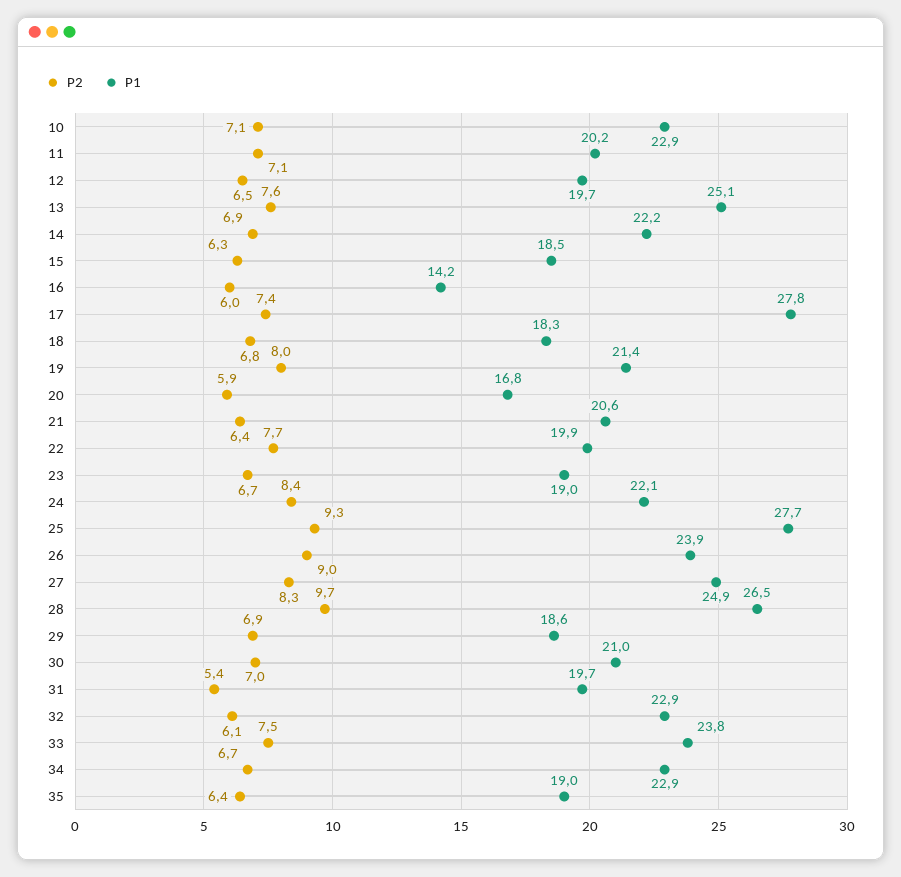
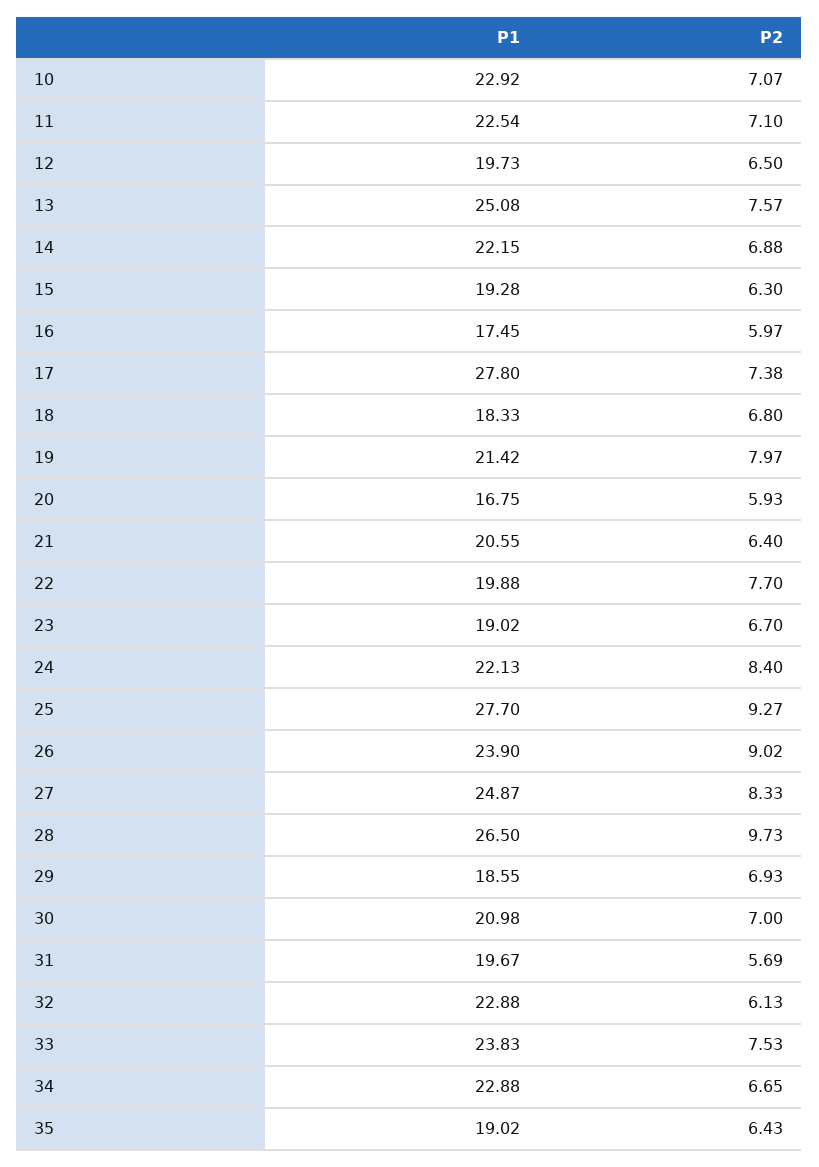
  {
    "P2": {
      "10": 7.07,
      "11": 7.1,
      "12": 6.5,
      "13": 7.57,
      "14": 6.88,
      "15": 6.3,
      "16": 5.97,
      "17": 7.38,
      "18": 6.8,
      "19": 7.97,
      "20": 5.93,
      "21": 6.4,
      "22": 7.7,
      "23": 6.7,
      "24": 8.4,
      "25": 9.27,
      "26": 9.02,
      "27": 8.33,
      "28": 9.73,
      "29": 6.93,
      "30": 7,
-     "31": 5.4,
+     "31": 5.69,
      "32": 6.13,
      "33": 7.53,
      "34": 6.65,
      "35": 6.43
    },
    "P1": {
      "10": 22.92,
-     "11": 20.2,
+     "11": 22.54,
      "12": 19.73,
      "13": 25.08,
      "14": 22.15,
-     "15": 18.5,
+     "15": 19.28,
-     "16": 14.2,
+     "16": 17.45,
      "17": 27.8,
      "18": 18.33,
      "19": 21.42,
      "20": 16.75,
      "21": 20.55,
      "22": 19.88,
      "23": 19.02,
      "24": 22.13,
      "25": 27.7,
      "26": 23.9,
      "27": 24.87,
      "28": 26.5,
      "29": 18.55,
      "30": 20.98,
      "31": 19.67,
      "32": 22.88,
      "33": 23.83,
      "34": 22.88,
      "35": 19.02
    }
  }

